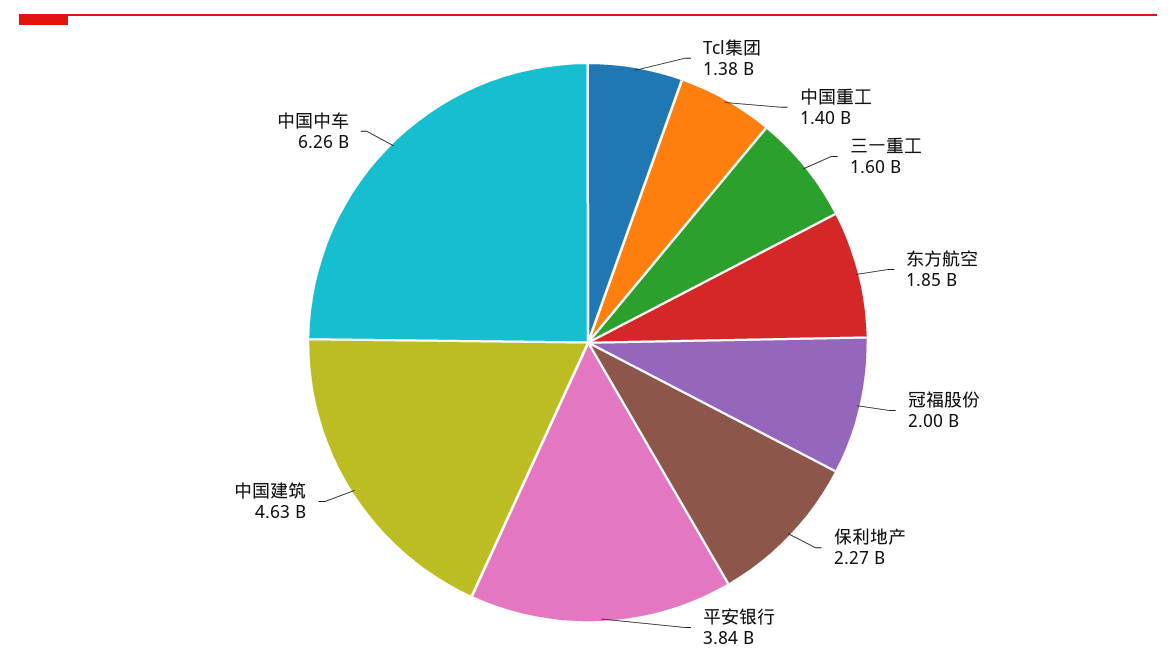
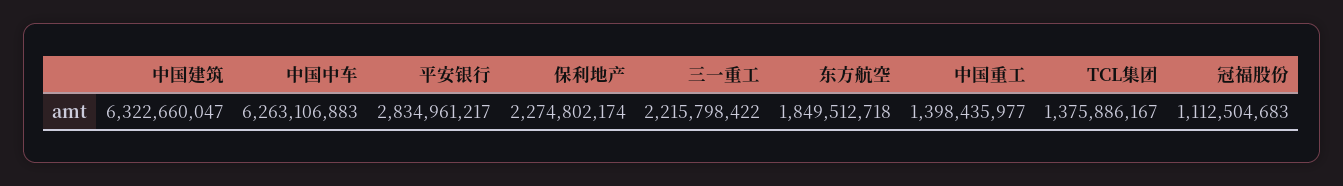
  {
    "Tcl集团": 1375886167,
    "中国重工": 1398435977,
-   "三一重工": 1600000000,
+   "三一重工": 2215798422,
    "东方航空": 1849512718,
-   "冠福股份": 2000000000,
+   "冠福股份": 1112504683,
    "保利地产": 2274802174,
-   "平安银行": 3840000000,
+   "平安银行": 2834961217,
-   "中国建筑": 4630000000,
+   "中国建筑": 6322660047,
    "中国中车": 6263106883
  }

